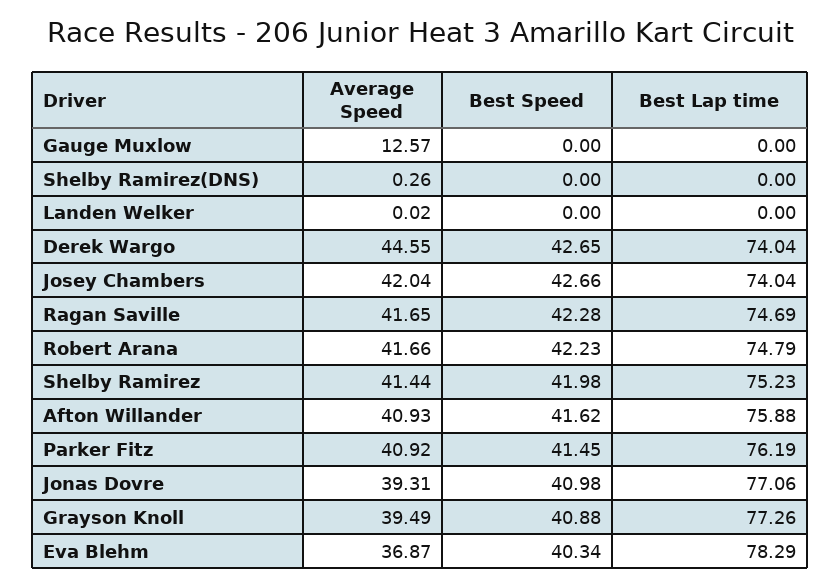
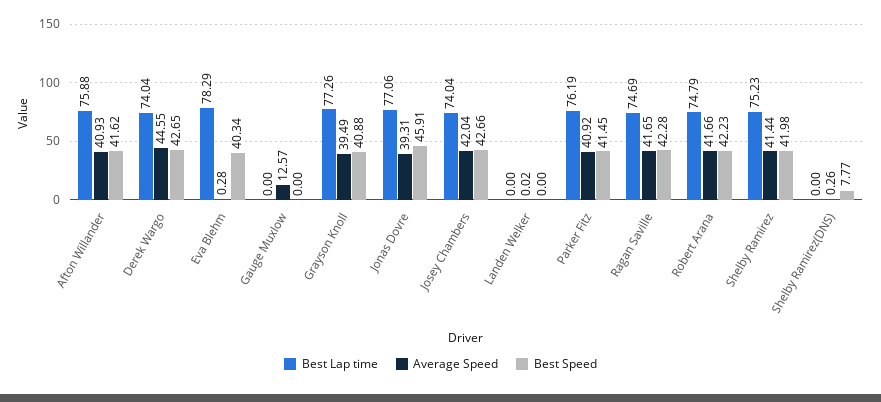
  {
    "Average Speed": {
      "Gauge Muxlow": 12.57,
      "Shelby Ramirez(DNS)": 0.26,
      "Landen Welker": 0.02,
      "Derek Wargo": 44.55,
      "Josey Chambers": 42.04,
      "Ragan Saville": 41.65,
      "Robert Arana": 41.66,
      "Shelby Ramirez": 41.44,
      "Afton Willander": 40.93,
      "Parker Fitz": 40.92,
      "Jonas Dovre": 39.31,
      "Grayson Knoll": 39.49,
-     "Eva Blehm": 36.87
+     "Eva Blehm": 0.28
    },
    "Best Speed": {
      "Gauge Muxlow": 0,
-     "Shelby Ramirez(DNS)": 0,
+     "Shelby Ramirez(DNS)": 7.77,
      "Landen Welker": 0,
      "Derek Wargo": 42.65,
      "Josey Chambers": 42.66,
      "Ragan Saville": 42.28,
      "Robert Arana": 42.23,
      "Shelby Ramirez": 41.98,
      "Afton Willander": 41.62,
      "Parker Fitz": 41.45,
-     "Jonas Dovre": 40.98,
+     "Jonas Dovre": 45.91,
      "Grayson Knoll": 40.88,
      "Eva Blehm": 40.34
    },
    "Best Lap time": {
      "Gauge Muxlow": 0,
      "Shelby Ramirez(DNS)": 0,
      "Landen Welker": 0,
      "Derek Wargo": 74.04,
      "Josey Chambers": 74.04,
      "Ragan Saville": 74.69,
      "Robert Arana": 74.79,
      "Shelby Ramirez": 75.23,
      "Afton Willander": 75.88,
      "Parker Fitz": 76.19,
      "Jonas Dovre": 77.06,
      "Grayson Knoll": 77.26,
      "Eva Blehm": 78.29
    }
  }

